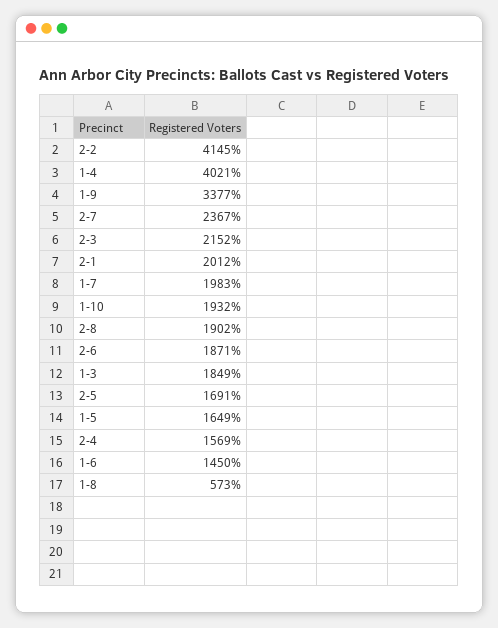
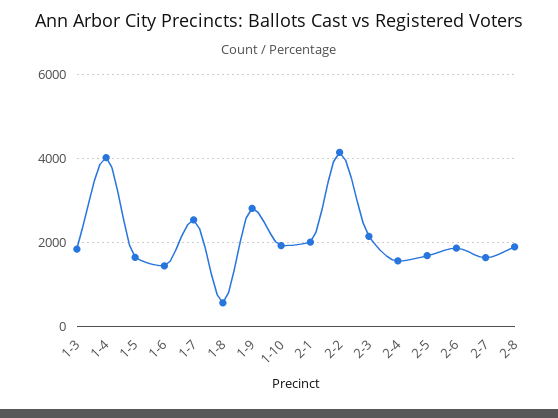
  {
    "2-2": 4145,
    "1-4": 4021,
-   "1-9": 3377,
+   "1-9": 2800,
-   "2-7": 2367,
+   "2-7": 1600,
    "2-3": 2152,
    "2-1": 2012,
-   "1-7": 1983,
+   "1-7": 2600,
    "1-10": 1932,
    "2-8": 1902,
    "2-6": 1871,
    "1-3": 1849,
    "2-5": 1691,
    "1-5": 1649,
    "2-4": 1569,
    "1-6": 1450,
    "1-8": 573
  }

